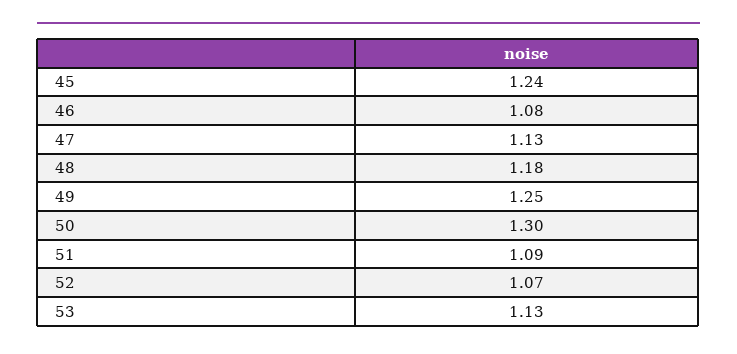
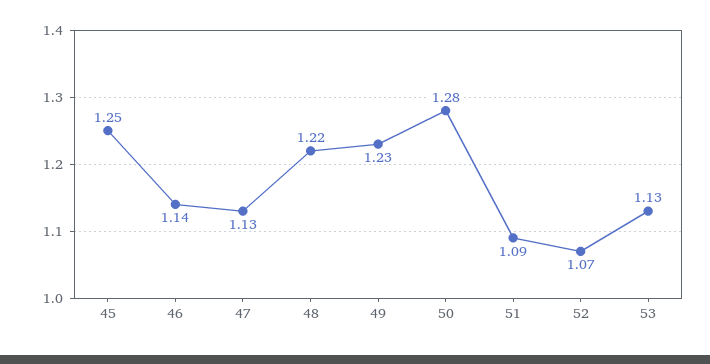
  {
-   "45": 1.24,
+   "45": 1.25,
-   "46": 1.08,
+   "46": 1.14,
    "47": 1.13,
-   "48": 1.18,
+   "48": 1.22,
-   "49": 1.25,
+   "49": 1.23,
-   "50": 1.3,
+   "50": 1.28,
    "51": 1.09,
    "52": 1.07,
    "53": 1.13
  }

